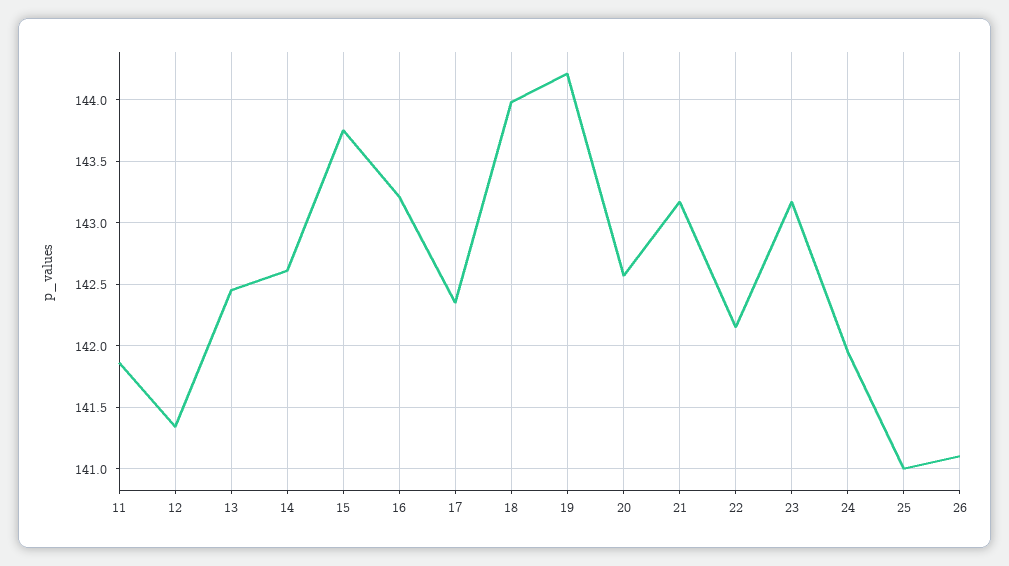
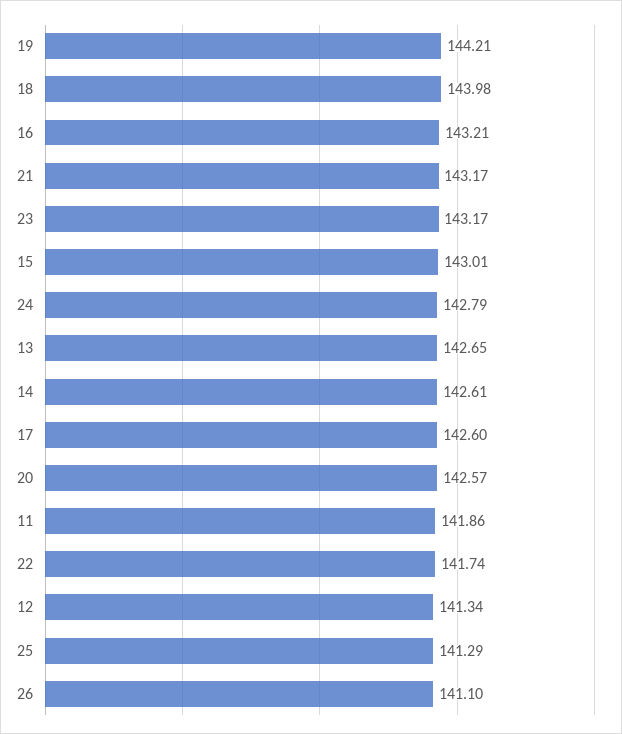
  {
    "11": 141.86,
    "12": 141.34,
-   "13": 142.45,
+   "13": 142.65,
    "14": 142.61,
-   "15": 143.75,
+   "15": 143.01,
    "16": 143.21,
-   "17": 142.35,
+   "17": 142.6,
    "18": 143.98,
    "19": 144.21,
    "20": 142.57,
    "21": 143.17,
-   "22": 142.15,
+   "22": 141.74,
    "23": 143.17,
-   "24": 141.95,
+   "24": 142.79,
-   "25": 141,
+   "25": 141.29,
    "26": 141.1
  }

